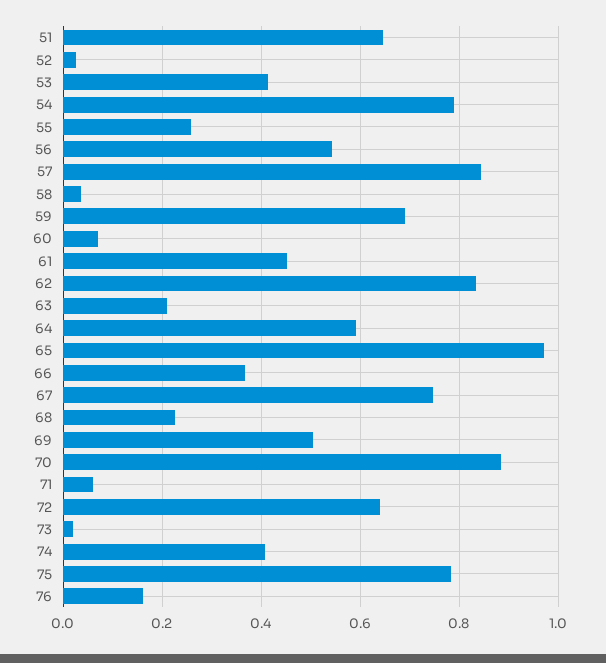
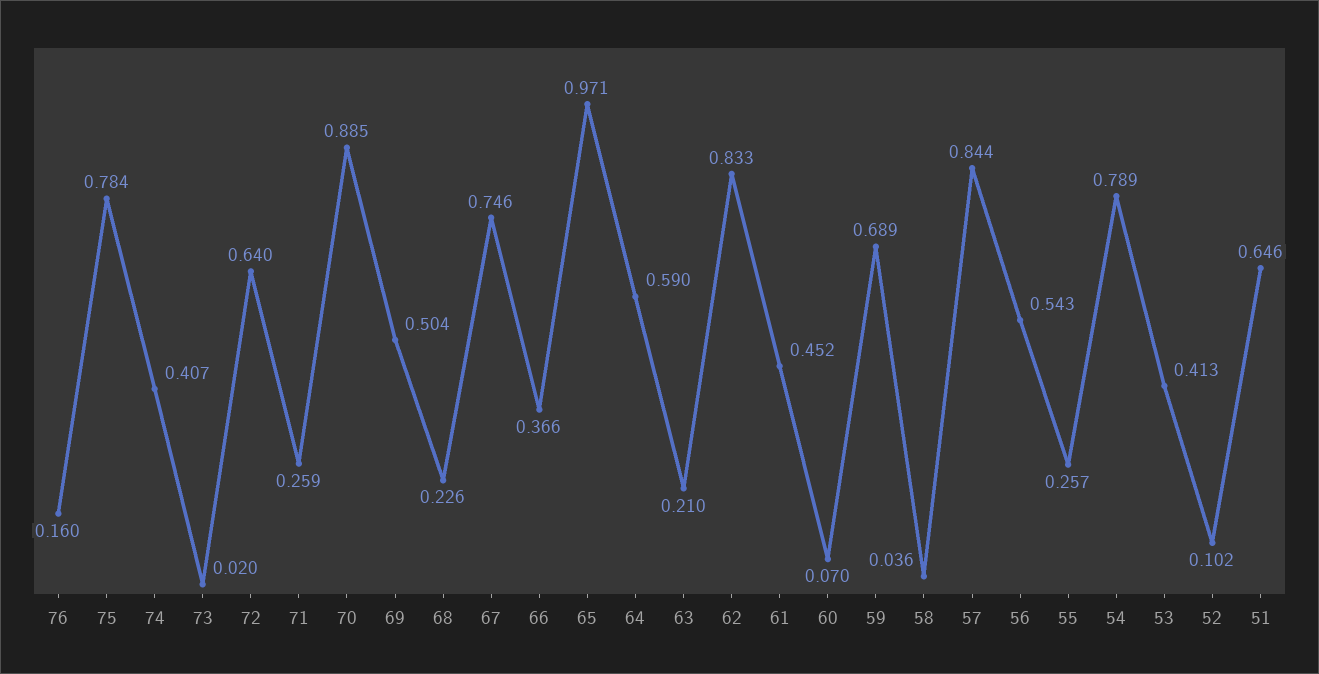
  {
    "51": 0.646,
-   "52": 0.02,
+   "52": 0.102,
    "53": 0.413,
    "54": 0.789,
    "55": 0.257,
    "56": 0.543,
    "57": 0.844,
    "58": 0.036,
    "59": 0.689,
    "60": 0.07,
    "61": 0.452,
    "62": 0.833,
    "63": 0.21,
    "64": 0.59,
    "65": 0.971,
    "66": 0.366,
    "67": 0.746,
    "68": 0.226,
    "69": 0.504,
    "70": 0.885,
-   "71": 0.06,
+   "71": 0.259,
    "72": 0.64,
    "73": 0.02,
    "74": 0.407,
    "75": 0.784,
    "76": 0.16
  }

